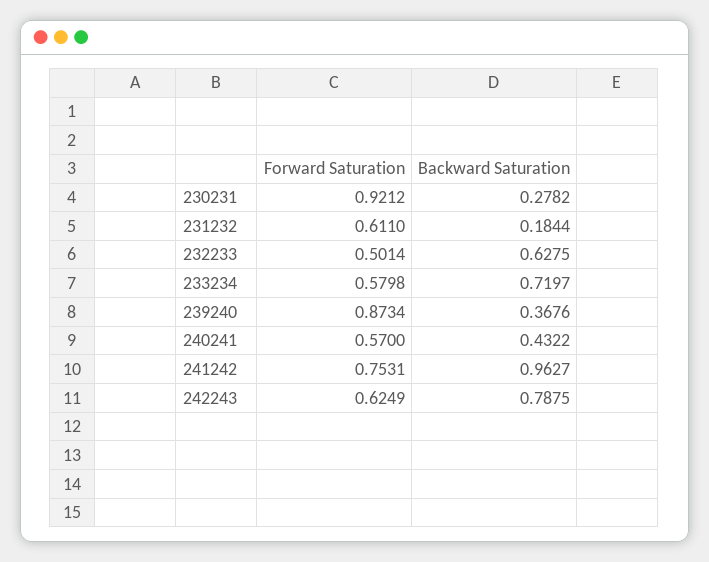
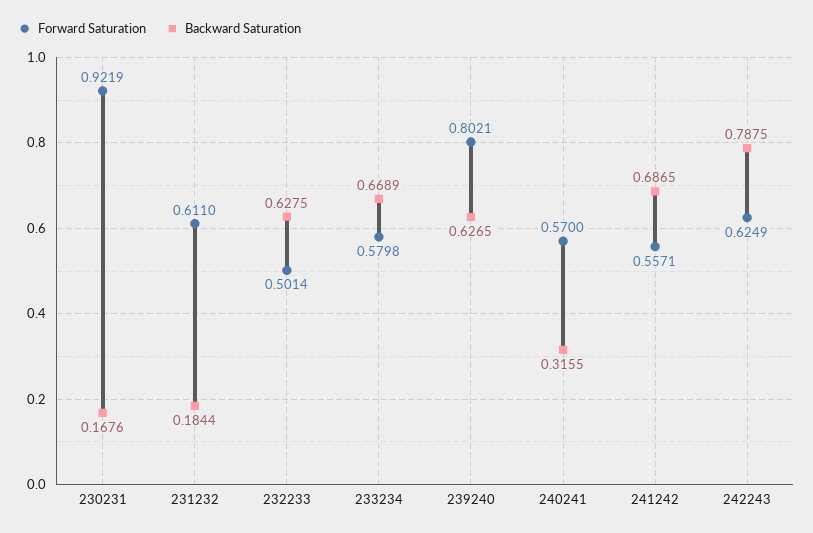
  {
    "Forward Saturation": {
-     "230231": 0.9212,
+     "230231": 0.9219,
      "231232": 0.611,
      "232233": 0.5014,
      "233234": 0.5798,
-     "239240": 0.8734,
+     "239240": 0.8021,
      "240241": 0.57,
-     "241242": 0.7531,
+     "241242": 0.5571,
      "242243": 0.6249
    },
    "Backward Saturation": {
-     "230231": 0.2782,
+     "230231": 0.1676,
      "231232": 0.1844,
      "232233": 0.6275,
-     "233234": 0.7197,
+     "233234": 0.6689,
-     "239240": 0.3676,
+     "239240": 0.6265,
-     "240241": 0.4322,
+     "240241": 0.3155,
-     "241242": 0.9627,
+     "241242": 0.6865,
      "242243": 0.7875
    }
  }

